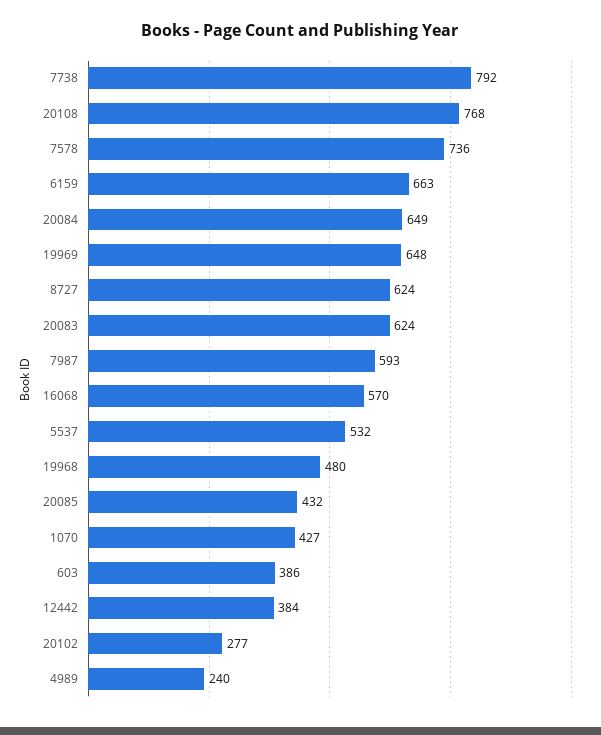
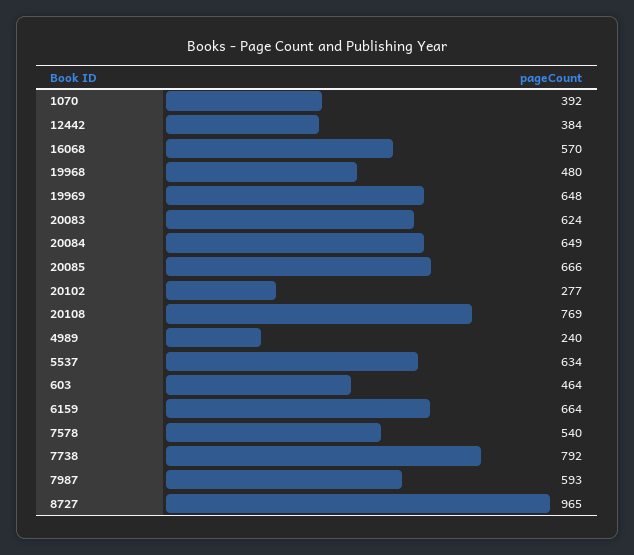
  {
    "7738": 792,
-   "20108": 768,
+   "20108": 769,
-   "7578": 736,
+   "7578": 540,
-   "6159": 663,
+   "6159": 664,
    "20084": 649,
    "19969": 648,
-   "8727": 624,
+   "8727": 965,
    "20083": 624,
    "7987": 593,
    "16068": 570,
-   "5537": 532,
+   "5537": 634,
    "19968": 480,
-   "20085": 432,
+   "20085": 666,
-   "1070": 427,
+   "1070": 392,
-   "603": 386,
+   "603": 464,
    "12442": 384,
    "20102": 277,
    "4989": 240
  }

